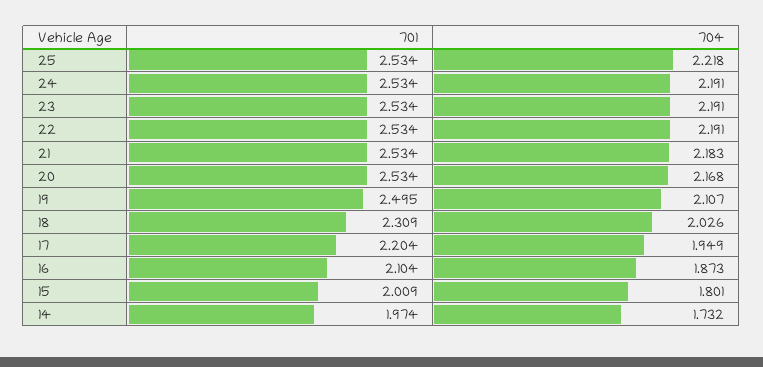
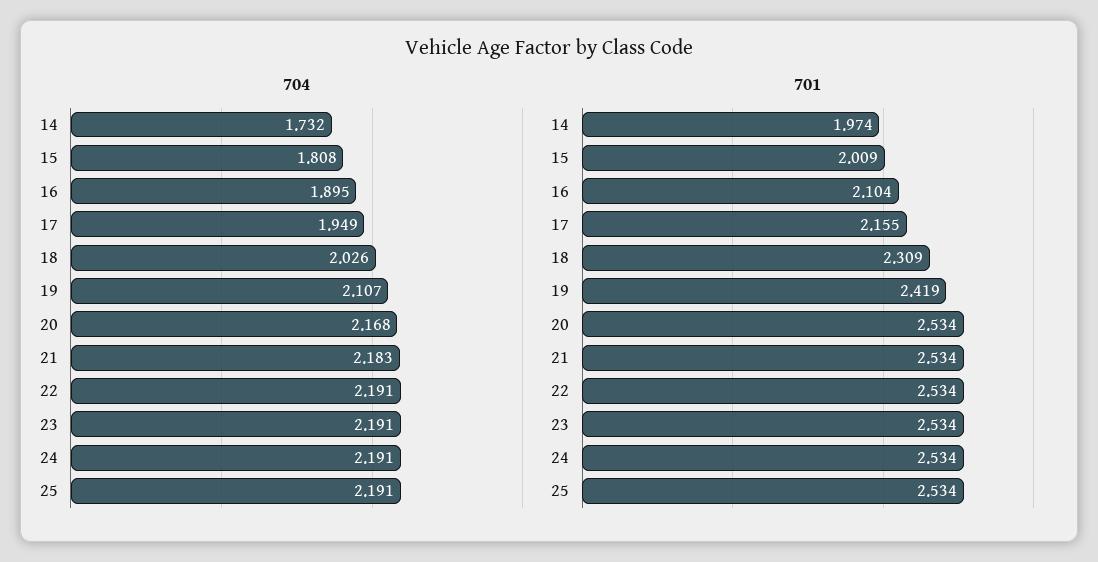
  {
    "701": {
      "25": 2.534,
      "24": 2.534,
      "23": 2.534,
      "22": 2.534,
      "21": 2.534,
      "20": 2.534,
-     "19": 2.495,
+     "19": 2.419,
      "18": 2.309,
-     "17": 2.204,
+     "17": 2.155,
      "16": 2.104,
      "15": 2.009,
      "14": 1.974
    },
    "704": {
-     "25": 2.218,
+     "25": 2.191,
      "24": 2.191,
      "23": 2.191,
      "22": 2.191,
      "21": 2.183,
      "20": 2.168,
      "19": 2.107,
      "18": 2.026,
      "17": 1.949,
-     "16": 1.873,
+     "16": 1.895,
-     "15": 1.801,
+     "15": 1.808,
      "14": 1.732
    }
  }

